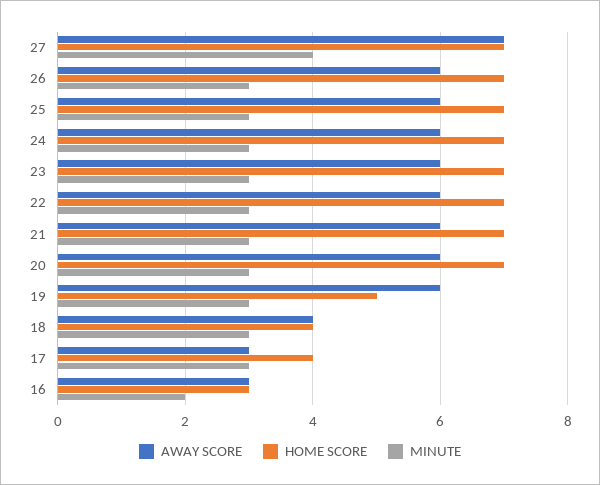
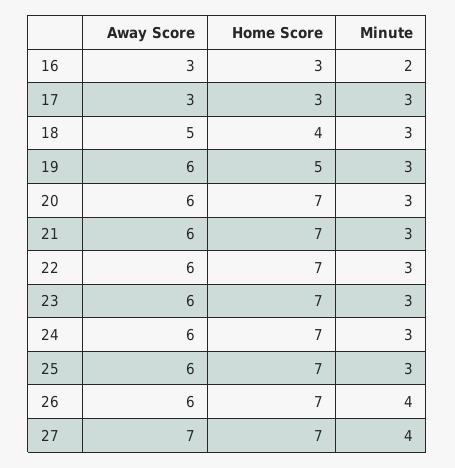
  {
    "AWAY SCORE": {
      "27": 7,
      "26": 6,
      "25": 6,
      "24": 6,
      "23": 6,
      "22": 6,
      "21": 6,
      "20": 6,
      "19": 6,
-     "18": 4,
+     "18": 5,
      "17": 3,
      "16": 3
    },
    "HOME SCORE": {
      "27": 7,
      "26": 7,
      "25": 7,
      "24": 7,
      "23": 7,
      "22": 7,
      "21": 7,
      "20": 7,
      "19": 5,
      "18": 4,
-     "17": 4,
+     "17": 3,
      "16": 3
    },
    "MINUTE": {
      "27": 4,
-     "26": 3,
+     "26": 4,
      "25": 3,
      "24": 3,
      "23": 3,
      "22": 3,
      "21": 3,
      "20": 3,
      "19": 3,
      "18": 3,
      "17": 3,
      "16": 2
    }
  }

